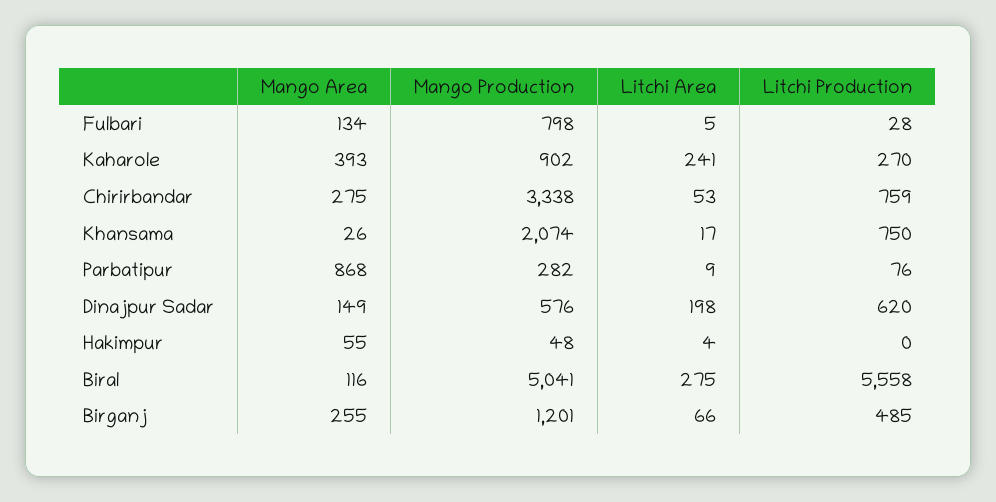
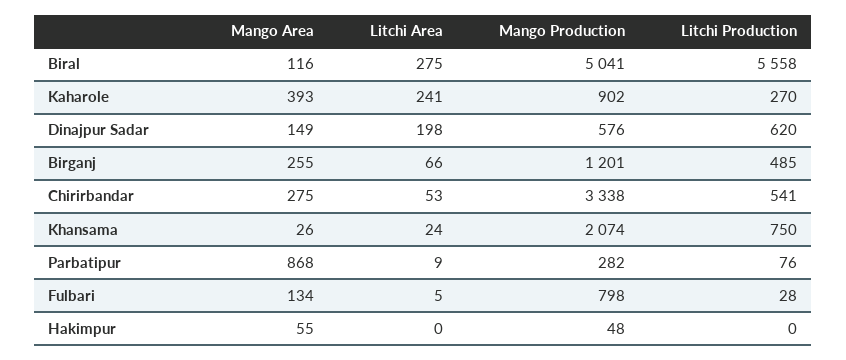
  {
    "Mango Area": {
      "Fulbari": 134,
      "Kaharole": 393,
      "Chirirbandar": 275,
      "Khansama": 26,
      "Parbatipur": 868,
      "Dinajpur Sadar": 149,
      "Hakimpur": 55,
      "Biral": 116,
      "Birganj": 255
    },
    "Mango Production": {
      "Fulbari": 798,
      "Kaharole": 902,
      "Chirirbandar": 3338,
      "Khansama": 2074,
      "Parbatipur": 282,
      "Dinajpur Sadar": 576,
      "Hakimpur": 48,
      "Biral": 5041,
      "Birganj": 1201
    },
    "Litchi Area": {
      "Fulbari": 5,
      "Kaharole": 241,
      "Chirirbandar": 53,
-     "Khansama": 17,
+     "Khansama": 24,
      "Parbatipur": 9,
      "Dinajpur Sadar": 198,
-     "Hakimpur": 4,
+     "Hakimpur": 0,
      "Biral": 275,
      "Birganj": 66
    },
    "Litchi Production": {
      "Fulbari": 28,
      "Kaharole": 270,
-     "Chirirbandar": 759,
+     "Chirirbandar": 541,
      "Khansama": 750,
      "Parbatipur": 76,
      "Dinajpur Sadar": 620,
      "Hakimpur": 0,
      "Biral": 5558,
      "Birganj": 485
    }
  }

